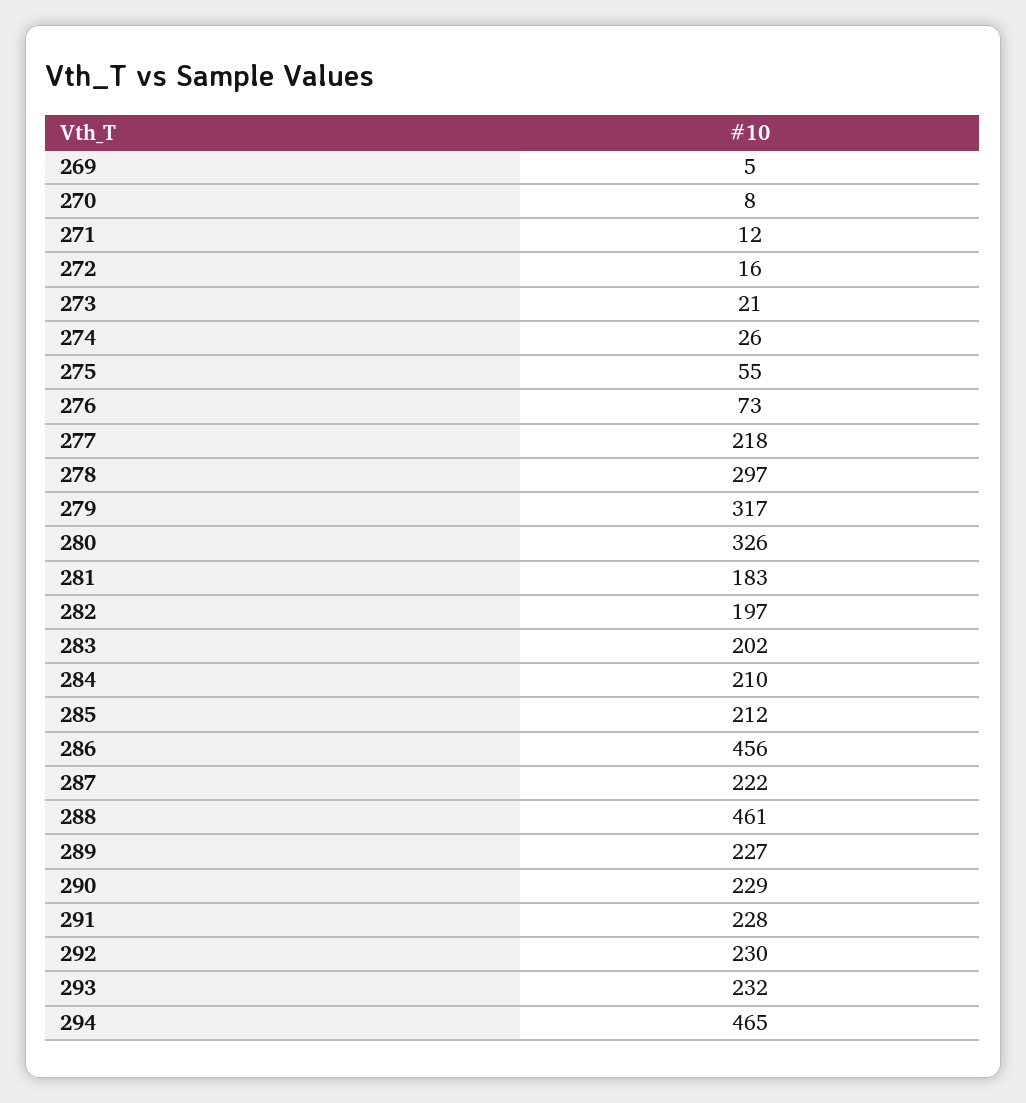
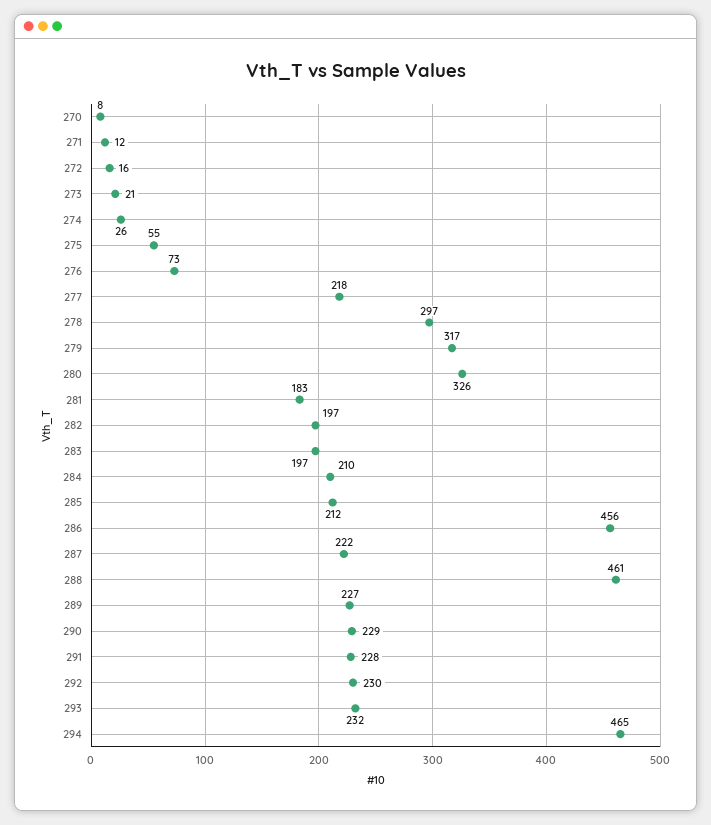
  {
-   "269": 5,
    "270": 8,
    "271": 12,
    "272": 16,
    "273": 21,
    "274": 26,
    "275": 55,
    "276": 73,
    "277": 218,
    "278": 297,
    "279": 317,
    "280": 326,
    "281": 183,
    "282": 197,
-   "283": 202,
+   "283": 197,
    "284": 210,
    "285": 212,
    "286": 456,
    "287": 222,
    "288": 461,
    "289": 227,
    "290": 229,
    "291": 228,
    "292": 230,
    "293": 232,
    "294": 465
  }

